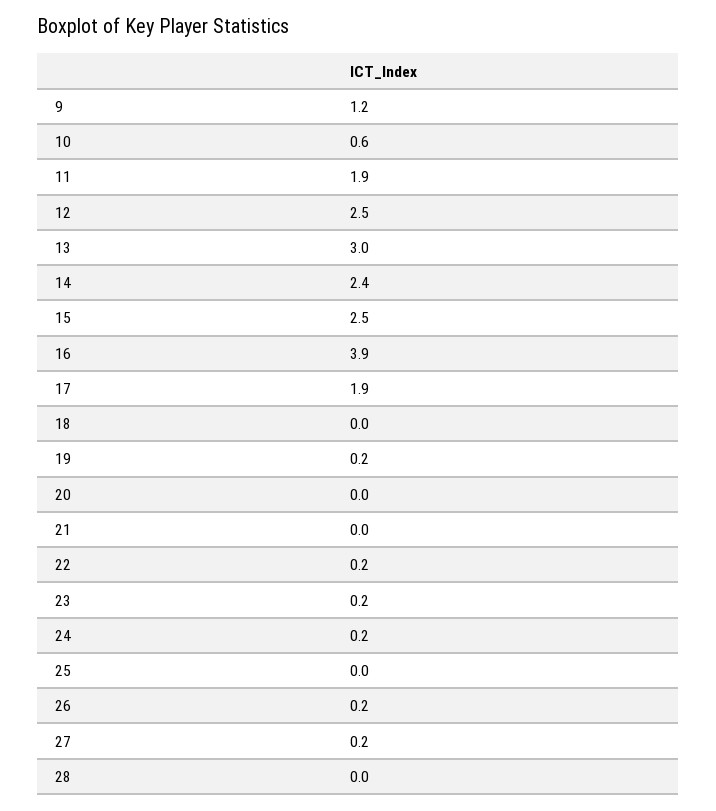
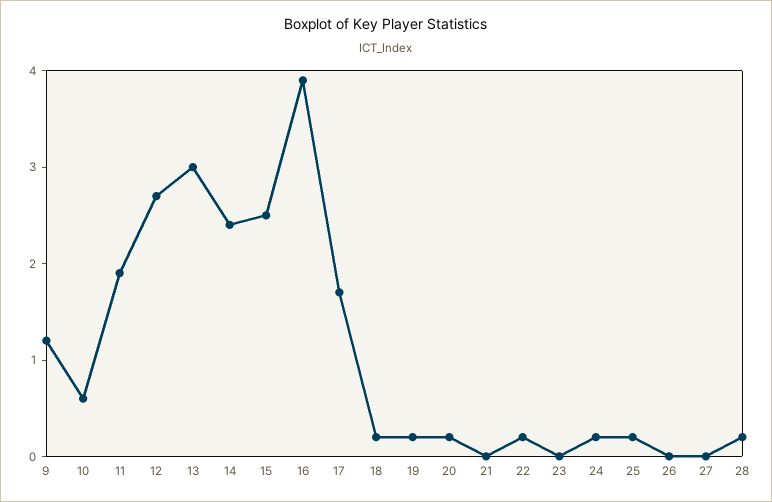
  {
    "9": 1.2,
    "10": 0.6,
    "11": 1.9,
-   "12": 2.5,
+   "12": 2.7,
    "13": 3,
    "14": 2.4,
    "15": 2.5,
    "16": 3.9,
-   "17": 1.9,
+   "17": 1.7,
-   "18": 0,
+   "18": 0.2,
    "19": 0.2,
-   "20": 0,
+   "20": 0.2,
    "21": 0,
    "22": 0.2,
-   "23": 0.2,
+   "23": 0,
    "24": 0.2,
-   "25": 0,
+   "25": 0.2,
-   "26": 0.2,
+   "26": 0,
-   "27": 0.2,
+   "27": 0,
-   "28": 0
+   "28": 0.2
  }

